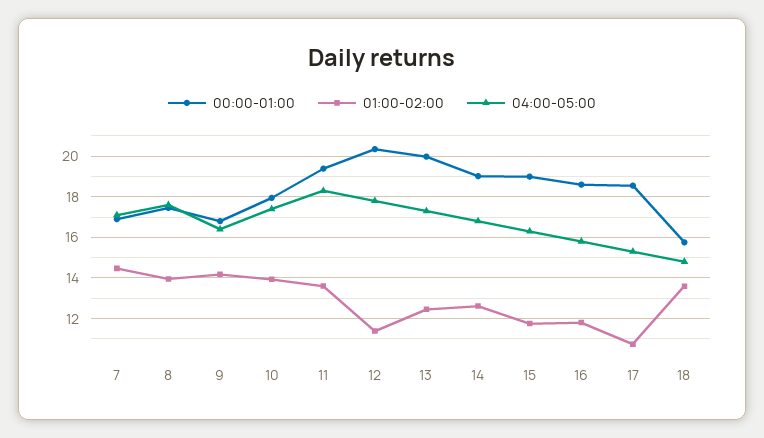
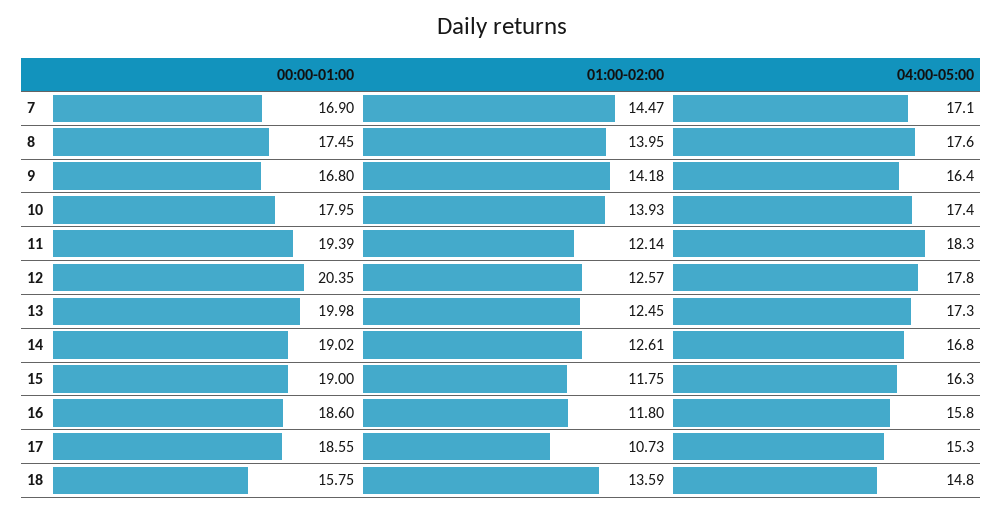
  {
    "00:00-01:00": {
      "7": 16.9,
      "8": 17.45,
      "9": 16.8,
      "10": 17.95,
      "11": 19.39,
      "12": 20.35,
      "13": 19.98,
      "14": 19.02,
      "15": 19,
      "16": 18.6,
      "17": 18.55,
      "18": 15.75
    },
    "01:00-02:00": {
      "7": 14.47,
      "8": 13.95,
      "9": 14.18,
      "10": 13.93,
-     "11": 13.5,
+     "11": 12.14,
-     "12": 11.5,
+     "12": 12.57,
      "13": 12.45,
      "14": 12.61,
      "15": 11.75,
      "16": 11.8,
      "17": 10.73,
      "18": 13.59
    },
    "04:00-05:00": {
      "7": 17.1,
      "8": 17.6,
      "9": 16.4,
      "10": 17.4,
      "11": 18.3,
      "12": 17.8,
      "13": 17.3,
      "14": 16.8,
      "15": 16.3,
      "16": 15.8,
      "17": 15.3,
      "18": 14.8
    }
  }

